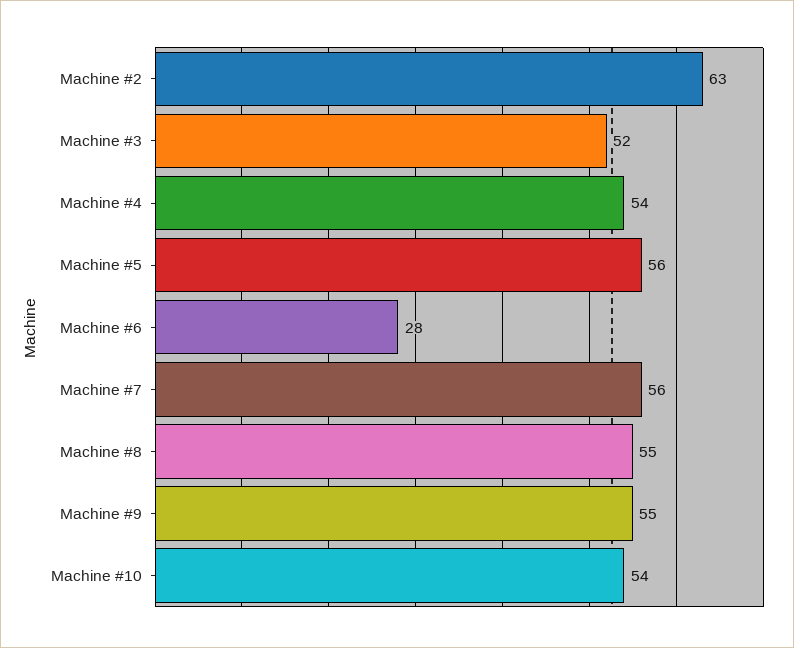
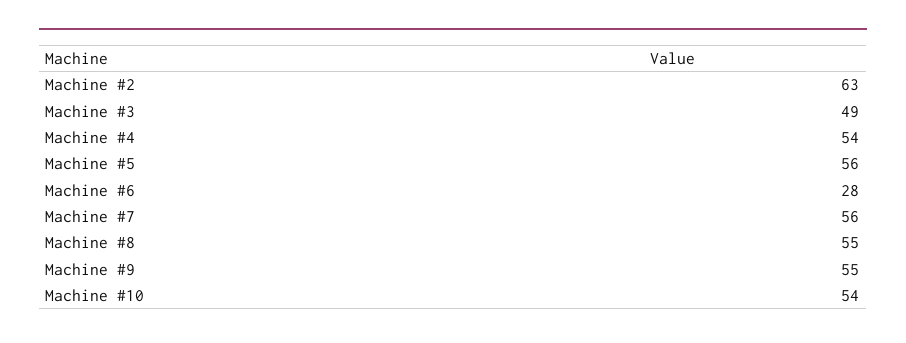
  {
    "Machine #2": 63,
-   "Machine #3": 52,
+   "Machine #3": 49,
    "Machine #4": 54,
    "Machine #5": 56,
    "Machine #6": 28,
    "Machine #7": 56,
    "Machine #8": 55,
    "Machine #9": 55,
    "Machine #10": 54
  }

